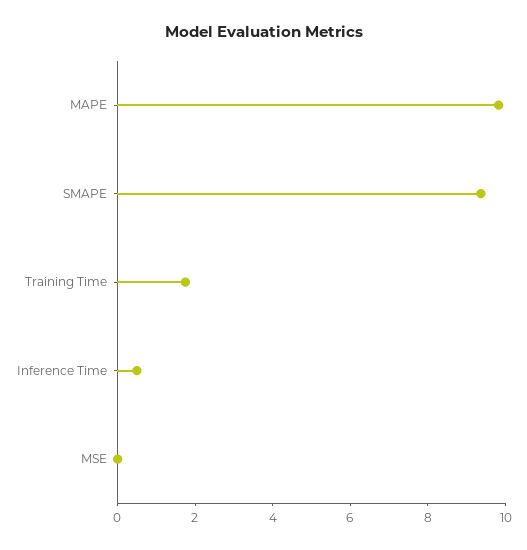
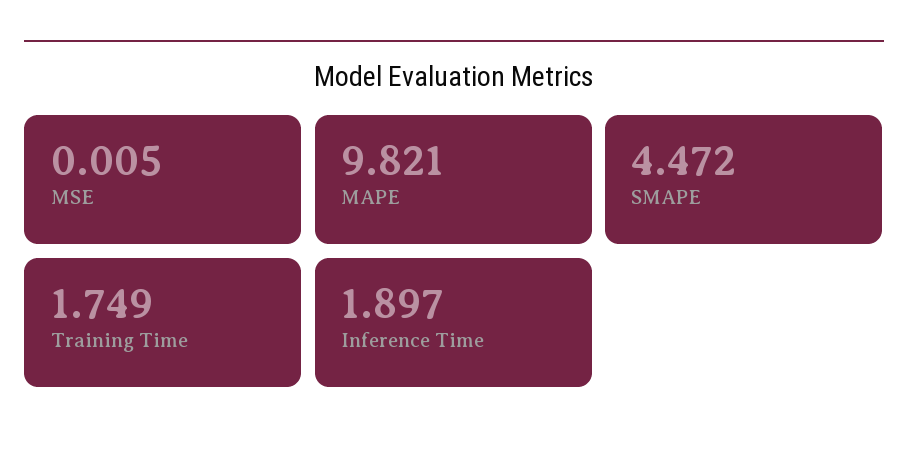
  {
    "MAPE": 9.821,
-   "SMAPE": 9.5,
+   "SMAPE": 4.472,
    "Training Time": 1.749,
-   "Inference Time": 0.5,
+   "Inference Time": 1.897,
    "MSE": 0.005
  }

